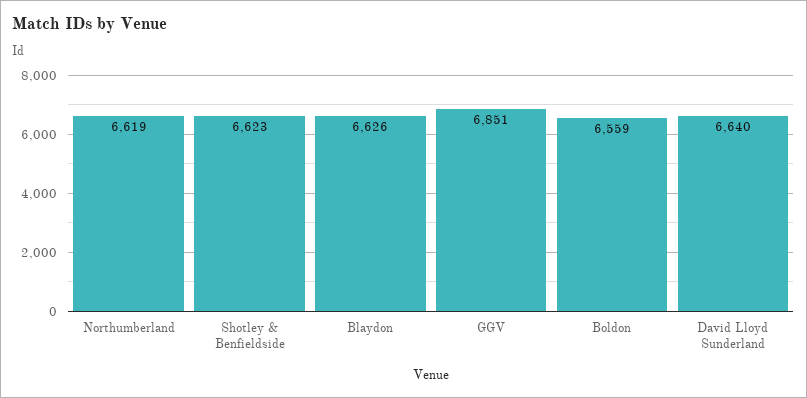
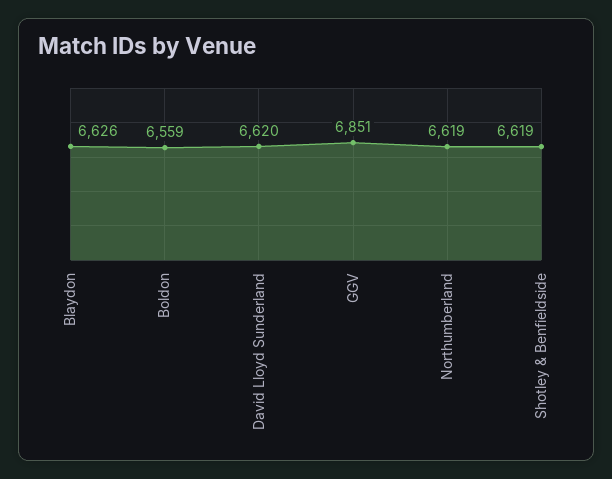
  {
    "Northumberland": 6619,
-   "Shotley & Benfieldside": 6623,
+   "Shotley & Benfieldside": 6619,
    "Blaydon": 6626,
    "GGV": 6851,
    "Boldon": 6559,
-   "David Lloyd Sunderland": 6640
+   "David Lloyd Sunderland": 6620
  }

